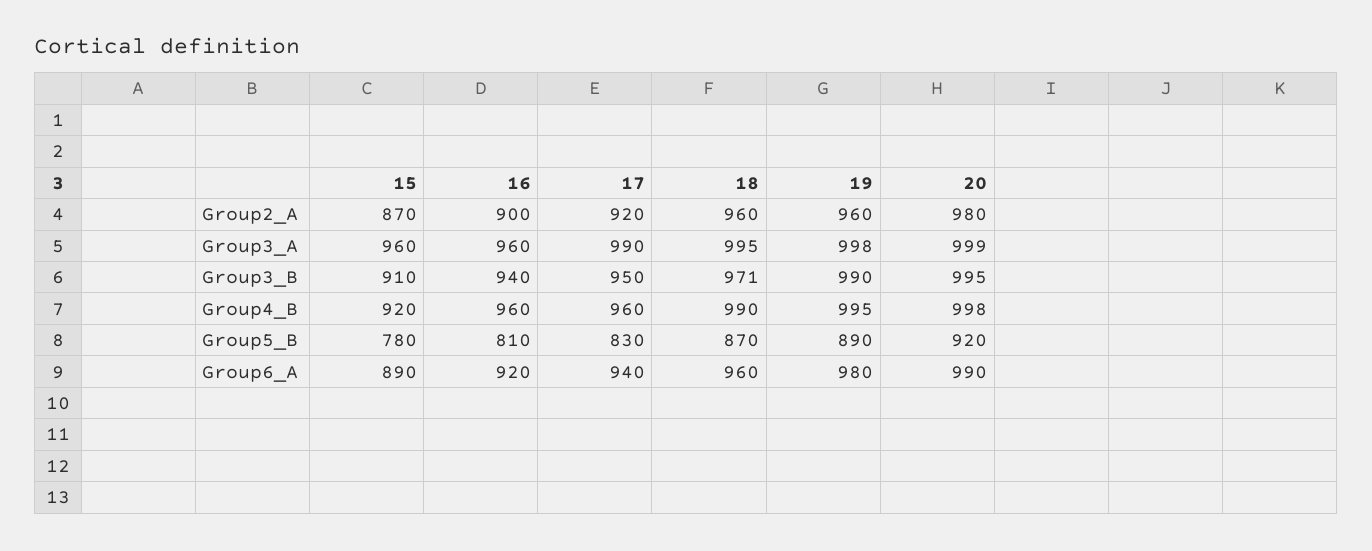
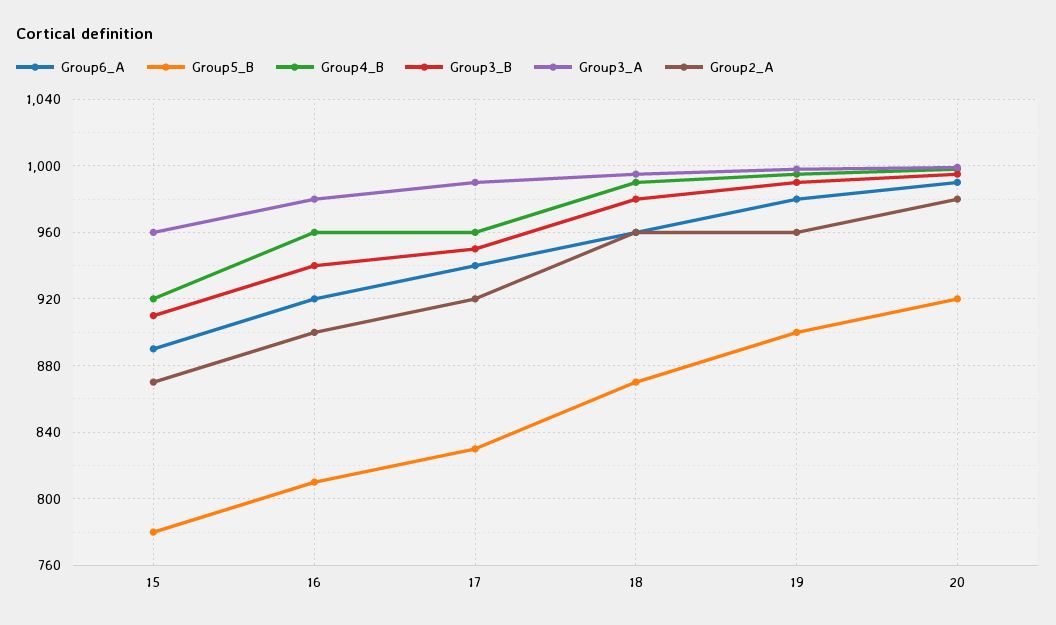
  {
    "Group2_A": {
      "15": 870,
      "16": 900,
      "17": 920,
      "18": 960,
      "19": 960,
      "20": 980
    },
    "Group3_A": {
      "15": 960,
-     "16": 960,
+     "16": 980,
      "17": 990,
      "18": 995,
      "19": 998,
      "20": 999
    },
    "Group3_B": {
      "15": 910,
      "16": 940,
      "17": 950,
-     "18": 971,
+     "18": 980,
      "19": 990,
      "20": 995
    },
    "Group4_B": {
      "15": 920,
      "16": 960,
      "17": 960,
      "18": 990,
      "19": 995,
      "20": 998
    },
    "Group5_B": {
      "15": 780,
      "16": 810,
      "17": 830,
      "18": 870,
-     "19": 890,
+     "19": 900,
      "20": 920
    },
    "Group6_A": {
      "15": 890,
      "16": 920,
      "17": 940,
      "18": 960,
      "19": 980,
      "20": 990
    }
  }

